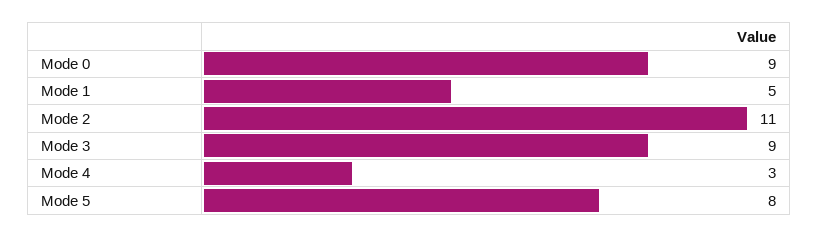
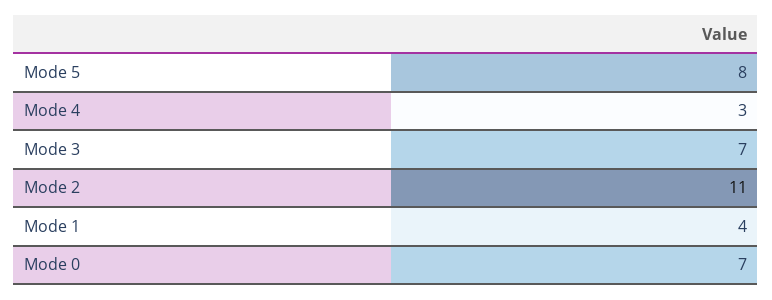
  {
-   "Mode 0": 9,
+   "Mode 0": 7,
-   "Mode 1": 5,
+   "Mode 1": 4,
    "Mode 2": 11,
-   "Mode 3": 9,
+   "Mode 3": 7,
    "Mode 4": 3,
    "Mode 5": 8
  }

